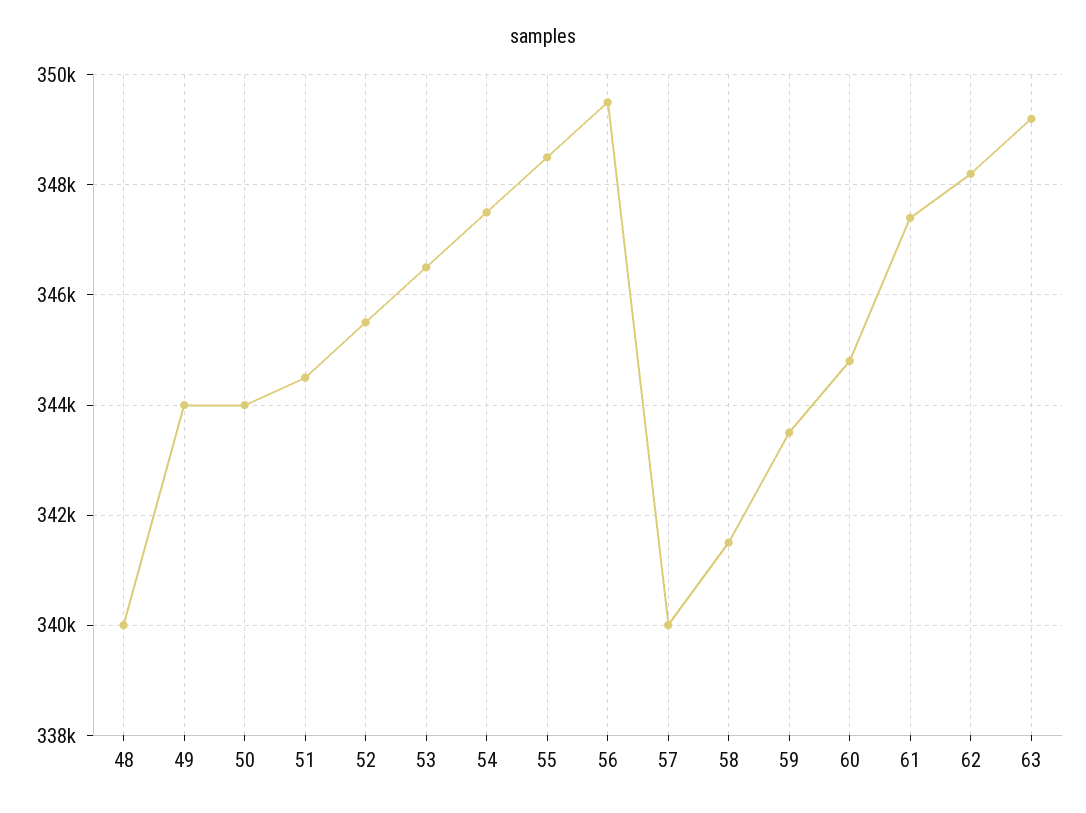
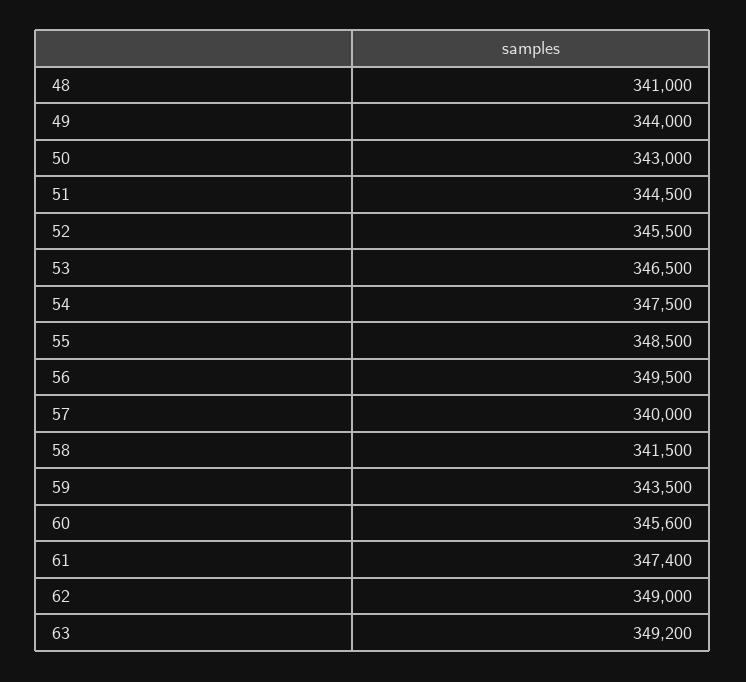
  {
-   "48": 340000,
+   "48": 341000,
    "49": 344000,
-   "50": 344000,
+   "50": 343000,
    "51": 344500,
    "52": 345500,
    "53": 346500,
    "54": 347500,
    "55": 348500,
    "56": 349500,
    "57": 340000,
    "58": 341500,
    "59": 343500,
-   "60": 344800,
+   "60": 345600,
    "61": 347400,
-   "62": 348200,
+   "62": 349000,
    "63": 349200
  }

